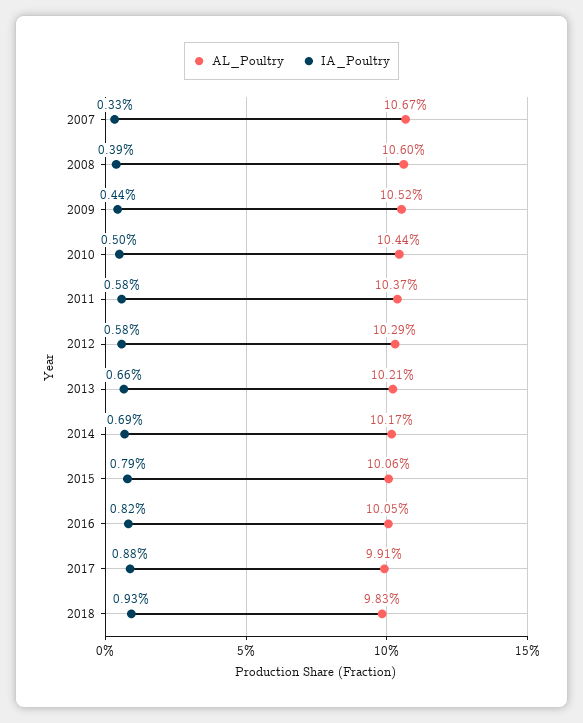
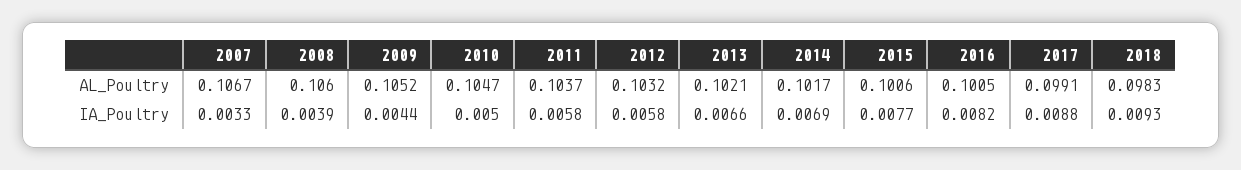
  {
    "AL_Poultry": {
      "2007": 0.1067,
      "2008": 0.106,
      "2009": 0.1052,
-     "2010": 0.1044,
+     "2010": 0.1047,
      "2011": 0.1037,
-     "2012": 0.1029,
+     "2012": 0.1032,
      "2013": 0.1021,
      "2014": 0.1017,
      "2015": 0.1006,
      "2016": 0.1005,
      "2017": 0.0991,
      "2018": 0.0983
    },
    "IA_Poultry": {
      "2007": 0.0033,
      "2008": 0.0039,
      "2009": 0.0044,
      "2010": 0.005,
      "2011": 0.0058,
      "2012": 0.0058,
      "2013": 0.0066,
      "2014": 0.0069,
-     "2015": 0.0079,
+     "2015": 0.0077,
      "2016": 0.0082,
      "2017": 0.0088,
      "2018": 0.0093
    }
  }

